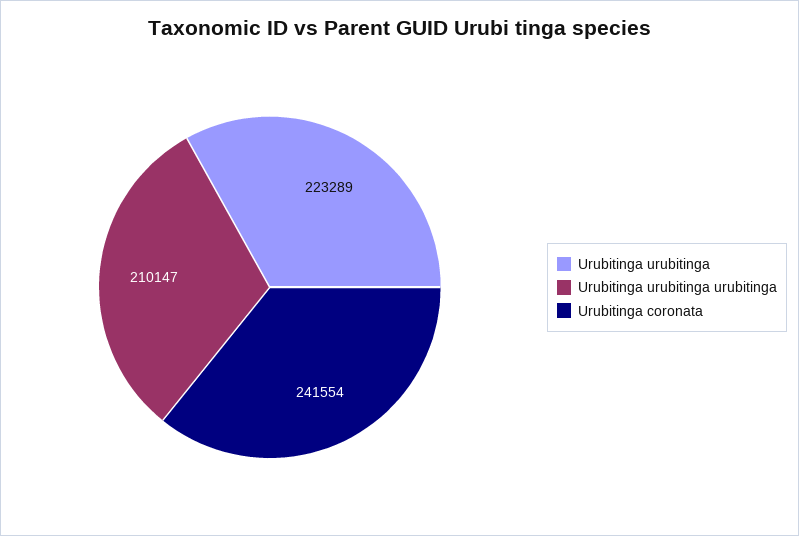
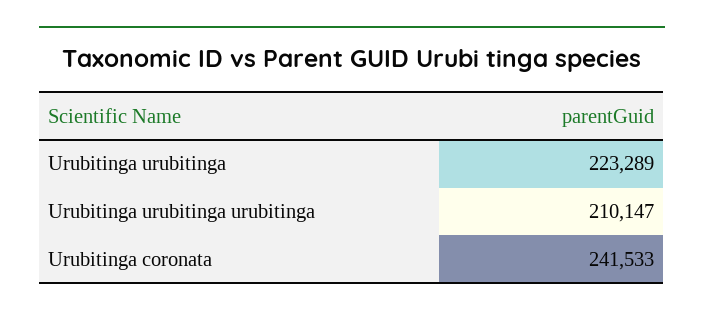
  {
    "Urubitinga urubitinga": 223289,
    "Urubitinga urubitinga urubitinga": 210147,
-   "Urubitinga coronata": 241554
+   "Urubitinga coronata": 241533
  }

